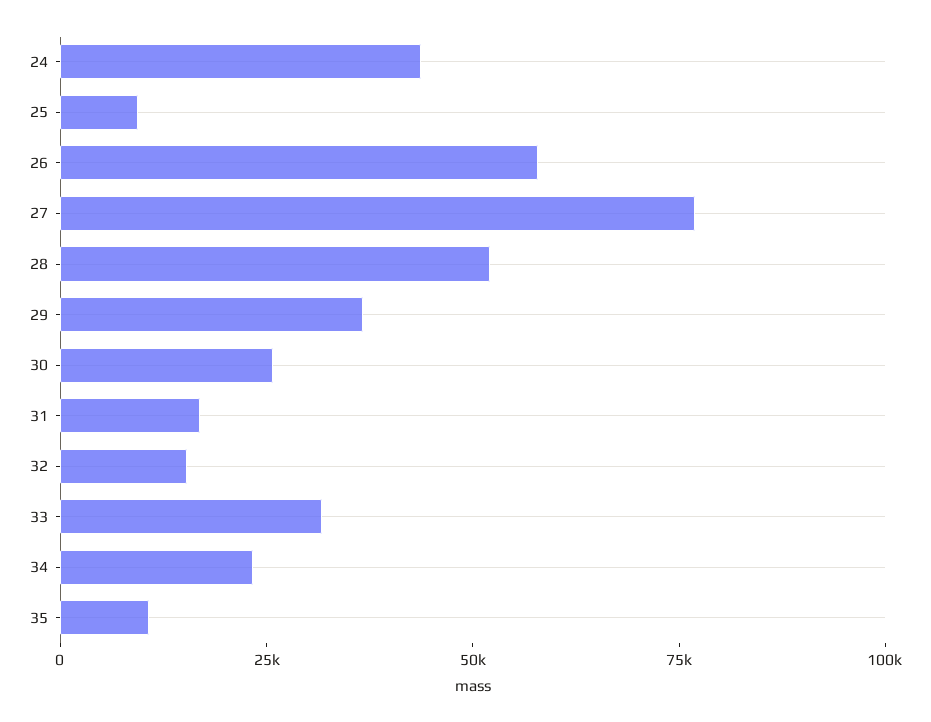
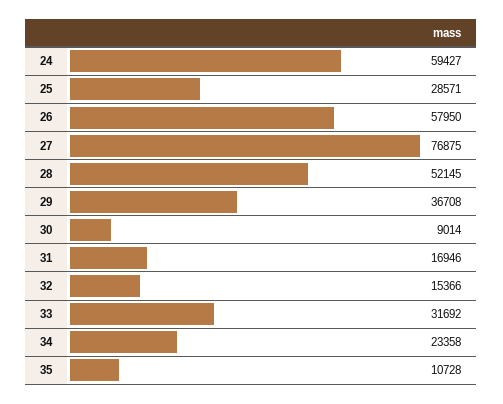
  {
-   "24": 45000,
+   "24": 59427,
-   "25": 10000,
+   "25": 28571,
    "26": 57950,
    "27": 76875,
    "28": 52145,
    "29": 36708,
-   "30": 25000,
+   "30": 9014,
    "31": 16946,
    "32": 15366,
    "33": 31692,
    "34": 23358,
    "35": 10728
  }

